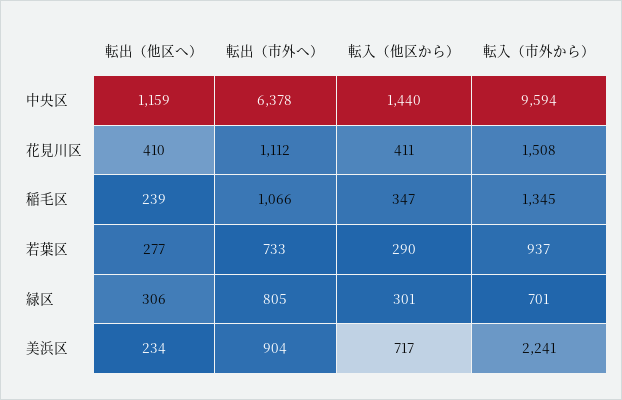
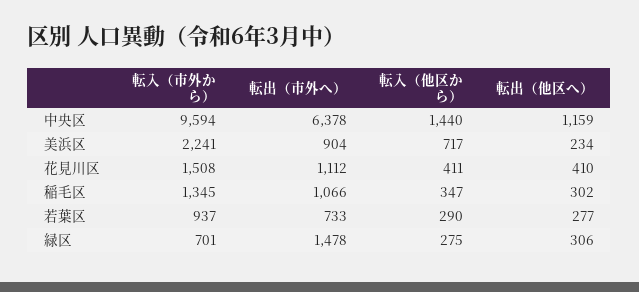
  {
    "転出（他区へ）": {
      "中央区": 1159,
      "花見川区": 410,
-     "稲毛区": 239,
+     "稲毛区": 302,
      "若葉区": 277,
      "緑区": 306,
      "美浜区": 234
    },
    "転出（市外へ）": {
      "中央区": 6378,
      "花見川区": 1112,
      "稲毛区": 1066,
      "若葉区": 733,
-     "緑区": 805,
+     "緑区": 1478,
      "美浜区": 904
    },
    "転入（他区から）": {
      "中央区": 1440,
      "花見川区": 411,
      "稲毛区": 347,
      "若葉区": 290,
-     "緑区": 301,
+     "緑区": 275,
      "美浜区": 717
    },
    "転入（市外から）": {
      "中央区": 9594,
      "花見川区": 1508,
      "稲毛区": 1345,
      "若葉区": 937,
      "緑区": 701,
      "美浜区": 2241
    }
  }

